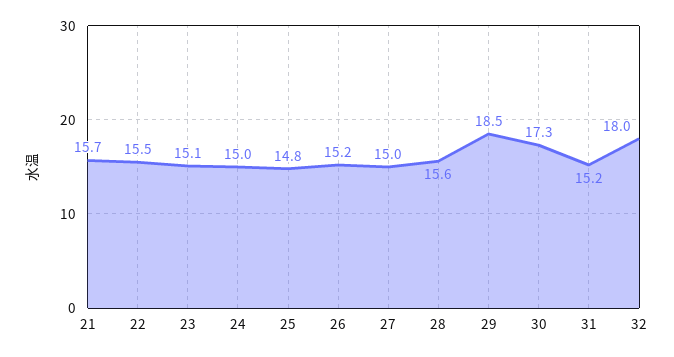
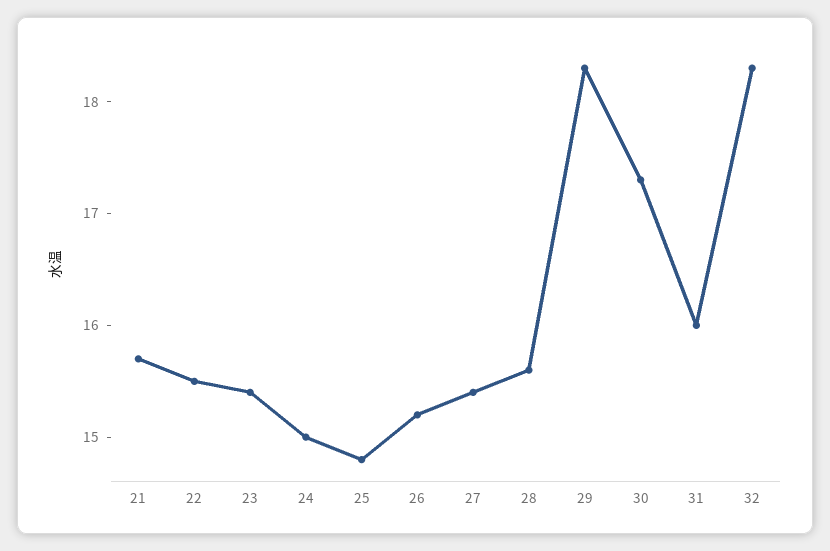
  {
    "21": 15.7,
    "22": 15.5,
-   "23": 15.1,
+   "23": 15.4,
    "24": 15,
    "25": 14.8,
    "26": 15.2,
-   "27": 15,
+   "27": 15.4,
    "28": 15.6,
-   "29": 18.5,
+   "29": 18.3,
    "30": 17.3,
-   "31": 15.2,
+   "31": 16,
-   "32": 18
+   "32": 18.3
  }

